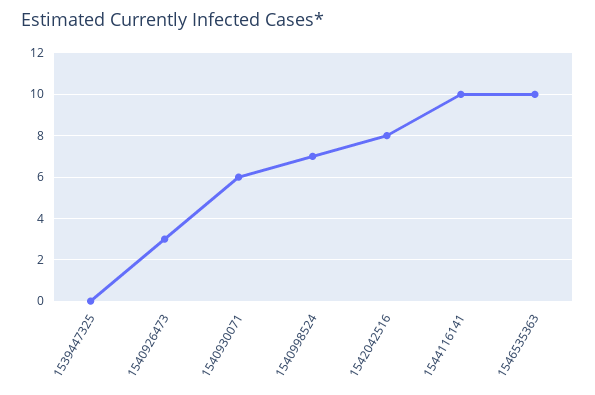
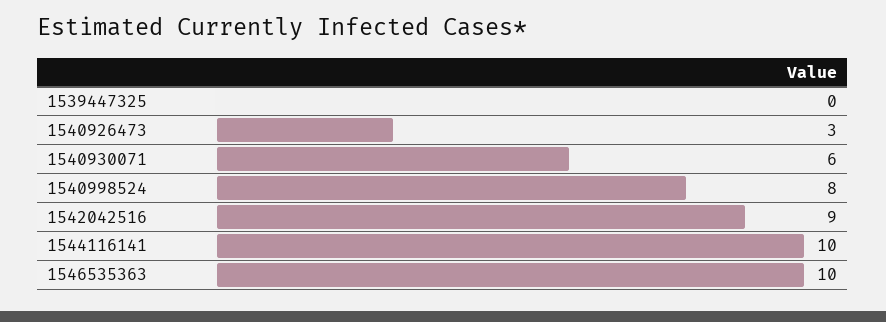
  {
    "1539447325": 0,
    "1540926473": 3,
    "1540930071": 6,
-   "1540998524": 7,
+   "1540998524": 8,
-   "1542042516": 8,
+   "1542042516": 9,
    "1544116141": 10,
    "1546535363": 10
  }

